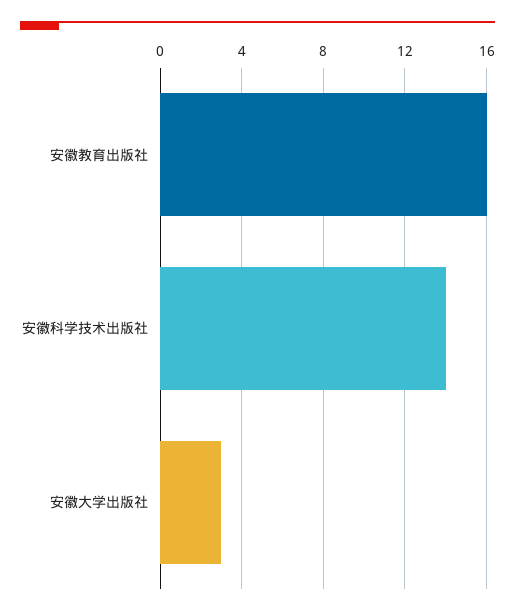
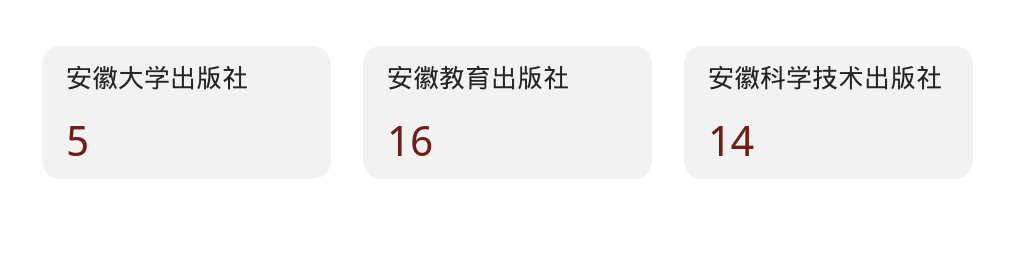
  {
    "安徽教育出版社": 16,
    "安徽科学技术出版社": 14,
-   "安徽大学出版社": 3
+   "安徽大学出版社": 5
  }

